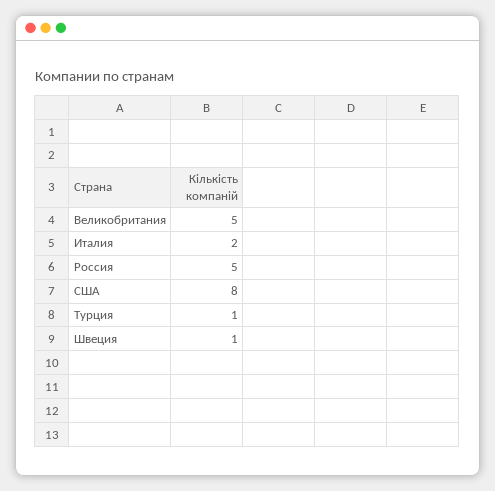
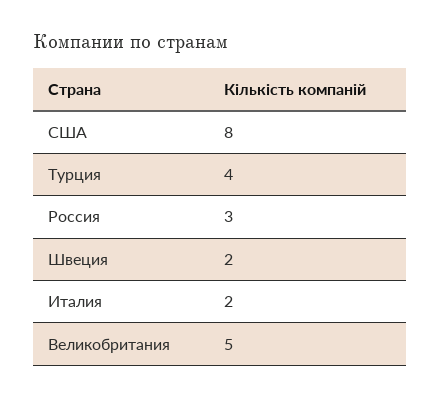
  {
    "Великобритания": 5,
    "Италия": 2,
-   "Россия": 5,
+   "Россия": 3,
    "США": 8,
-   "Турция": 1,
+   "Турция": 4,
-   "Швеция": 1
+   "Швеция": 2
  }

